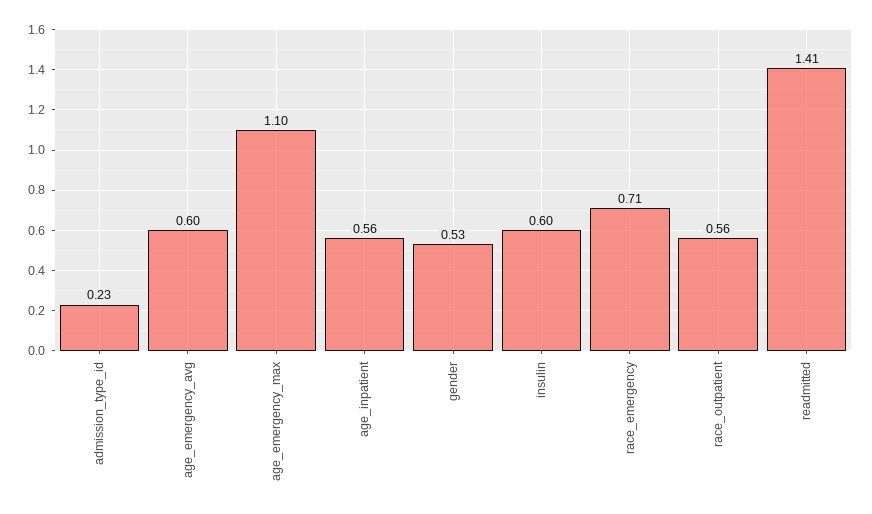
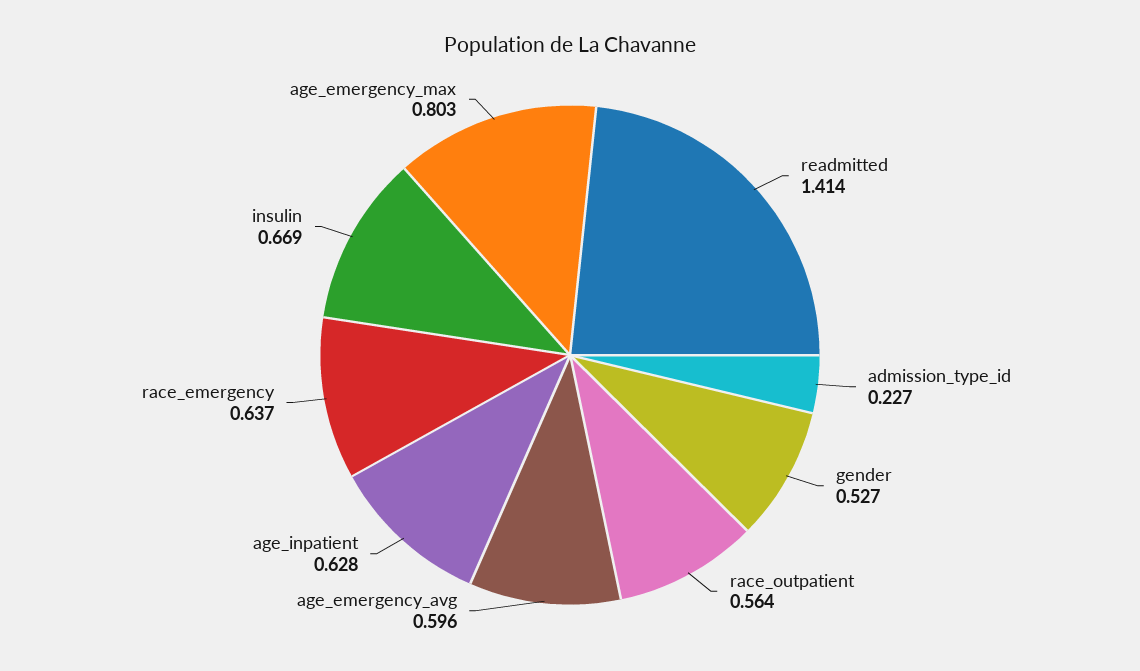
  {
    "admission_type_id": 0.227,
    "age_emergency_avg": 0.596,
-   "age_emergency_max": 1.1,
+   "age_emergency_max": 0.803,
-   "age_inpatient": 0.56,
+   "age_inpatient": 0.628,
    "gender": 0.527,
-   "insulin": 0.6,
+   "insulin": 0.669,
-   "race_emergency": 0.71,
+   "race_emergency": 0.637,
    "race_outpatient": 0.564,
    "readmitted": 1.414
  }

